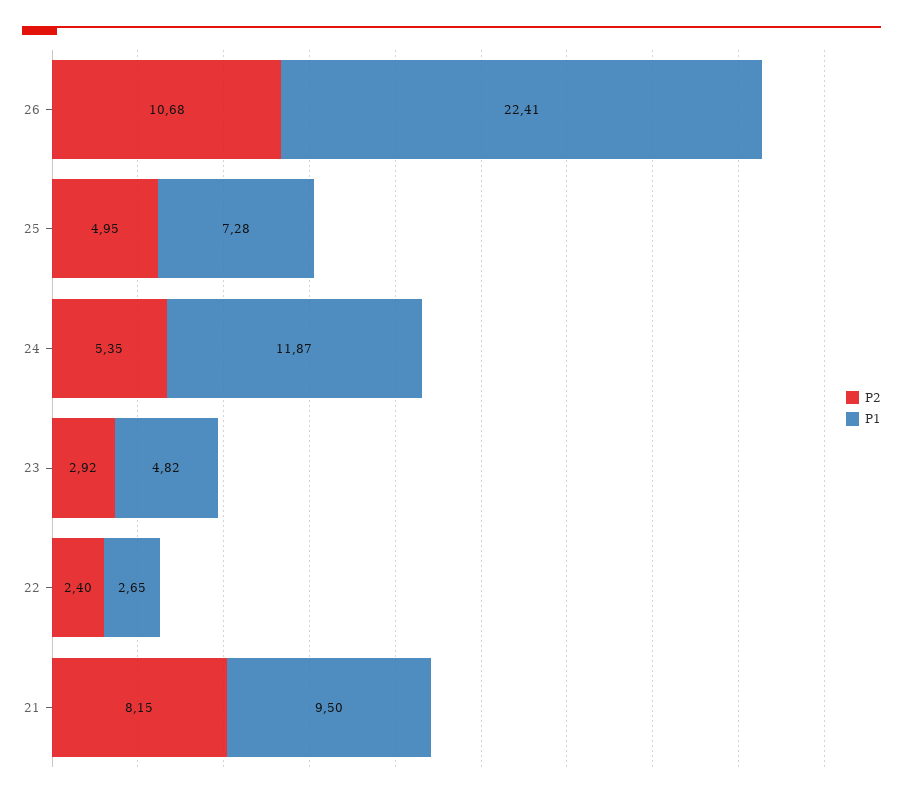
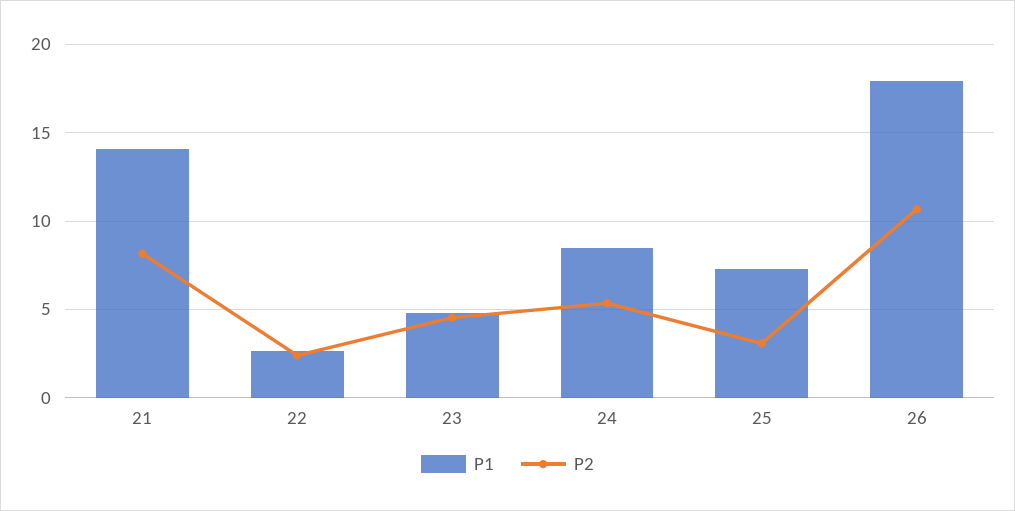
  {
    "P2": {
      "26": 10.68,
-     "25": 4.95,
+     "25": 3,
      "24": 5.35,
-     "23": 2.92,
+     "23": 4.5,
      "22": 2.4,
      "21": 8.15
    },
    "P1": {
-     "26": 22.41,
+     "26": 18,
      "25": 7.28,
-     "24": 11.87,
+     "24": 8.5,
      "23": 4.82,
      "22": 2.65,
-     "21": 9.5
+     "21": 14
    }
  }

